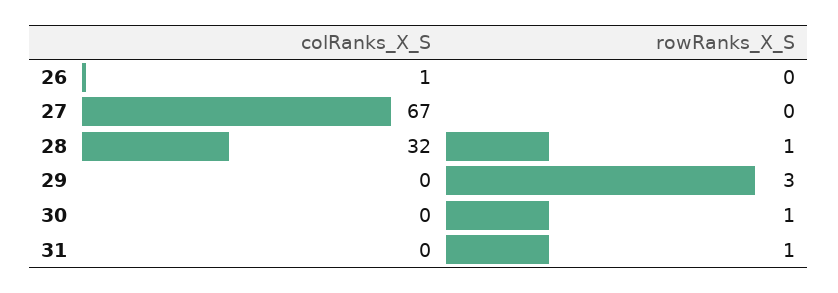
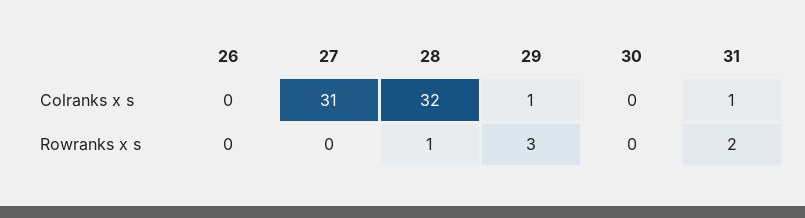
  {
    "colRanks_X_S": {
-     "26": 1,
+     "26": 0,
-     "27": 67,
+     "27": 31,
      "28": 32,
-     "29": 0,
+     "29": 1,
      "30": 0,
-     "31": 0
+     "31": 1
    },
    "rowRanks_X_S": {
      "26": 0,
      "27": 0,
      "28": 1,
      "29": 3,
-     "30": 1,
+     "30": 0,
-     "31": 1
+     "31": 2
    }
  }

